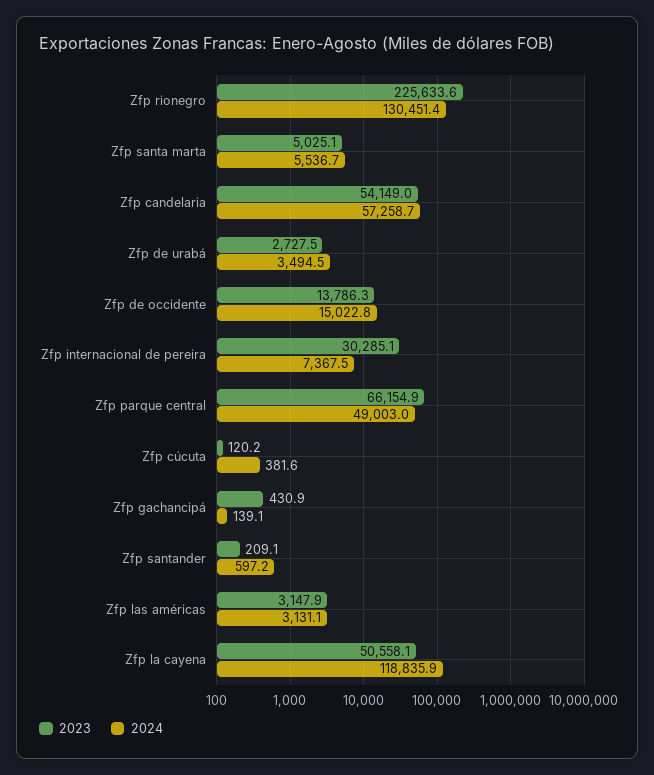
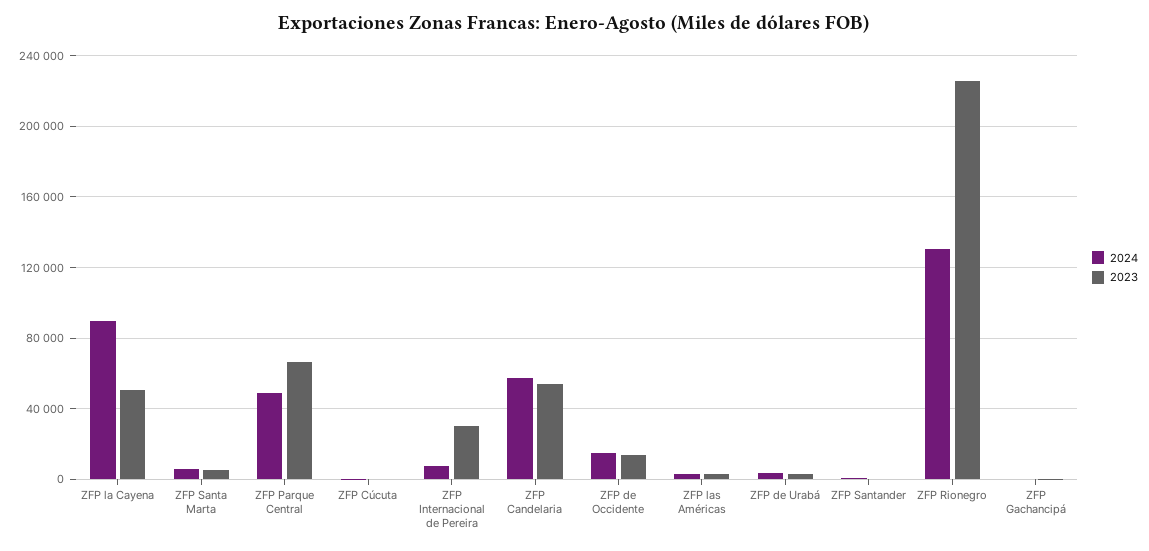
  {
    "2023": {
      "Zfp rionegro": 225633.6,
      "Zfp santa marta": 5025.1,
      "Zfp candelaria": 54149,
      "Zfp de urabá": 2727.5,
      "Zfp de occidente": 13786.3,
      "Zfp internacional de pereira": 30285.1,
      "Zfp parque central": 66154.9,
      "Zfp cúcuta": 120.2,
      "Zfp gachancipá": 430.9,
      "Zfp santander": 209.1,
      "Zfp las américas": 3147.9,
      "Zfp la cayena": 50558.1
    },
    "2024": {
      "Zfp rionegro": 130451.4,
      "Zfp santa marta": 5536.7,
      "Zfp candelaria": 57258.7,
      "Zfp de urabá": 3494.5,
      "Zfp de occidente": 15022.8,
      "Zfp internacional de pereira": 7367.5,
      "Zfp parque central": 49003,
      "Zfp cúcuta": 381.6,
      "Zfp gachancipá": 139.1,
      "Zfp santander": 597.2,
      "Zfp las américas": 3131.1,
-     "Zfp la cayena": 118835.9
+     "Zfp la cayena": 90000
    }
  }

